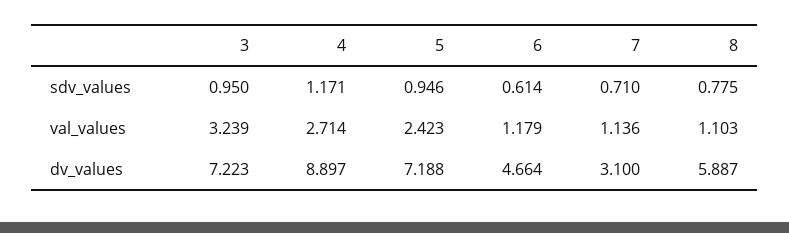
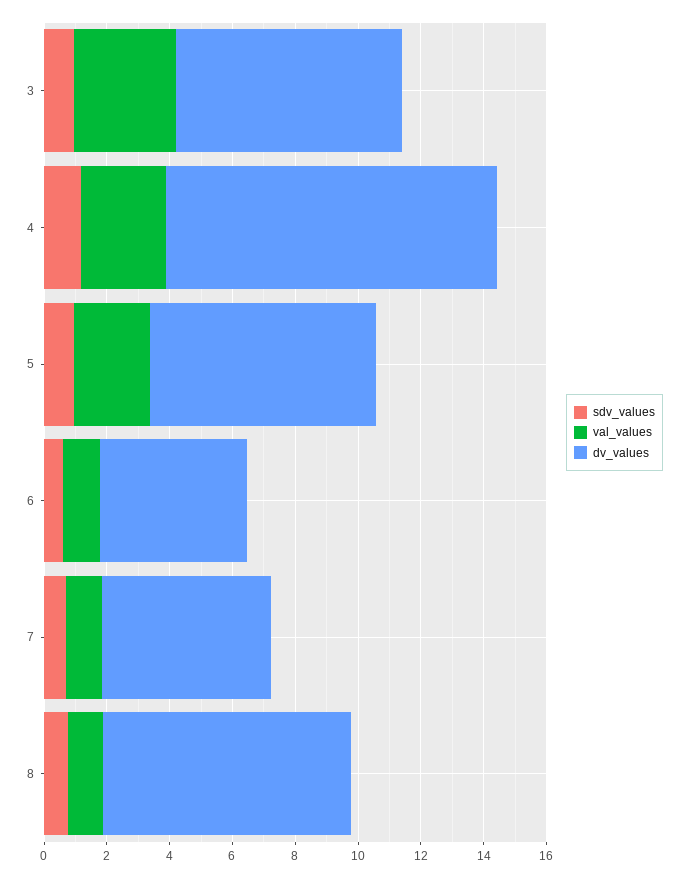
  {
    "sdv_values": {
      "3": 0.95,
      "4": 1.171,
      "5": 0.946,
      "6": 0.614,
      "7": 0.71,
      "8": 0.775
    },
    "val_values": {
      "3": 3.239,
      "4": 2.714,
      "5": 2.423,
      "6": 1.179,
      "7": 1.136,
      "8": 1.103
    },
    "dv_values": {
      "3": 7.223,
-     "4": 8.897,
+     "4": 10.5,
      "5": 7.188,
      "6": 4.664,
-     "7": 3.1,
+     "7": 5.5,
-     "8": 5.887
+     "8": 8
    }
  }

